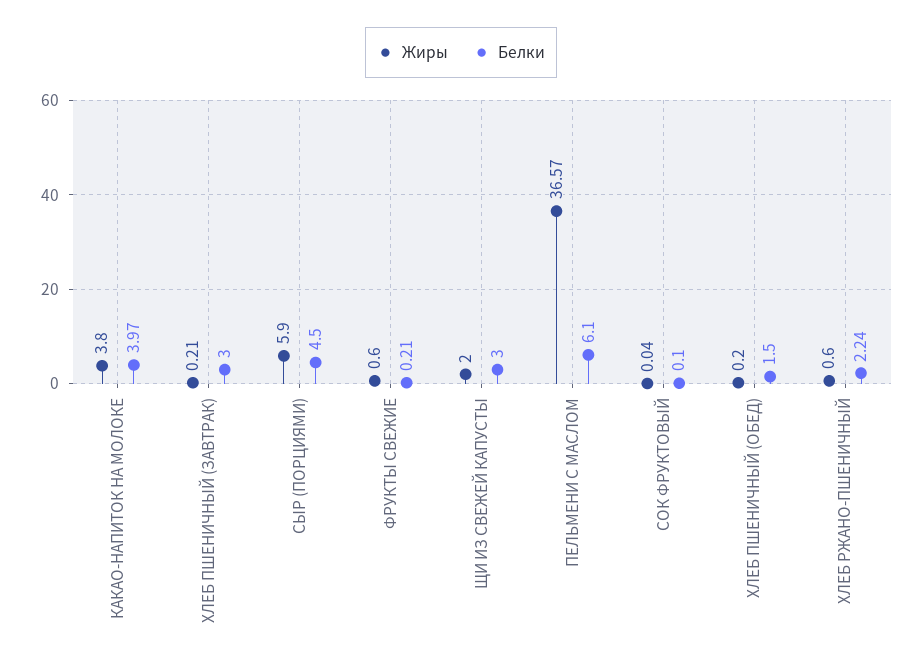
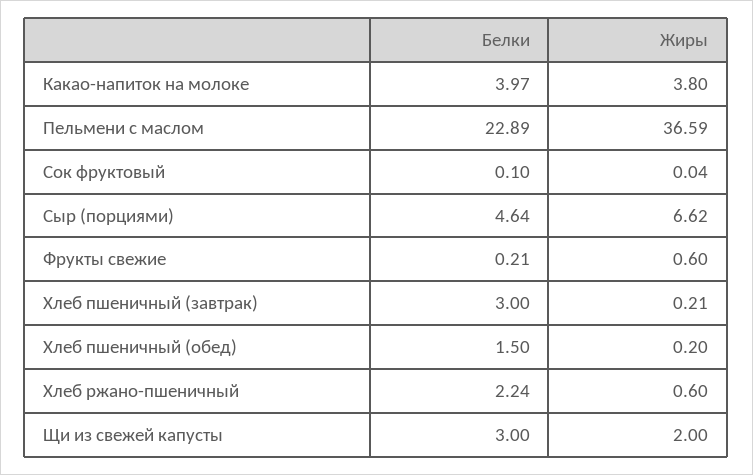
  {
    "Жиры": {
      "КАКАО-НАПИТОК НА МОЛОКЕ": 3.8,
      "ХЛЕБ ПШЕНИЧНЫЙ (ЗАВТРАК)": 0.21,
-     "СЫР (ПОРЦИЯМИ)": 5.9,
+     "СЫР (ПОРЦИЯМИ)": 6.62,
      "ФРУКТЫ СВЕЖИЕ": 0.6,
      "ЩИ ИЗ СВЕЖЕЙ КАПУСТЫ": 2,
-     "ПЕЛЬМЕНИ С МАСЛОМ": 36.57,
+     "ПЕЛЬМЕНИ С МАСЛОМ": 36.59,
      "СОК ФРУКТОВЫЙ": 0.04,
      "ХЛЕБ ПШЕНИЧНЫЙ (ОБЕД)": 0.2,
      "ХЛЕБ РЖАНО-ПШЕНИЧНЫЙ": 0.6
    },
    "Белки": {
      "КАКАО-НАПИТОК НА МОЛОКЕ": 3.97,
      "ХЛЕБ ПШЕНИЧНЫЙ (ЗАВТРАК)": 3,
-     "СЫР (ПОРЦИЯМИ)": 4.5,
+     "СЫР (ПОРЦИЯМИ)": 4.64,
      "ФРУКТЫ СВЕЖИЕ": 0.21,
      "ЩИ ИЗ СВЕЖЕЙ КАПУСТЫ": 3,
-     "ПЕЛЬМЕНИ С МАСЛОМ": 6.1,
+     "ПЕЛЬМЕНИ С МАСЛОМ": 22.89,
      "СОК ФРУКТОВЫЙ": 0.1,
      "ХЛЕБ ПШЕНИЧНЫЙ (ОБЕД)": 1.5,
      "ХЛЕБ РЖАНО-ПШЕНИЧНЫЙ": 2.24
    }
  }

